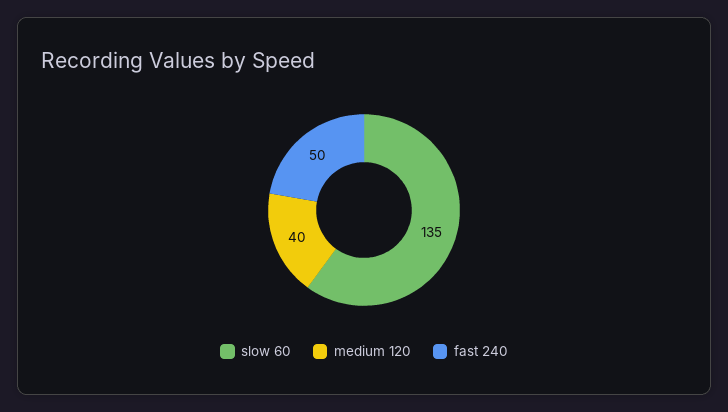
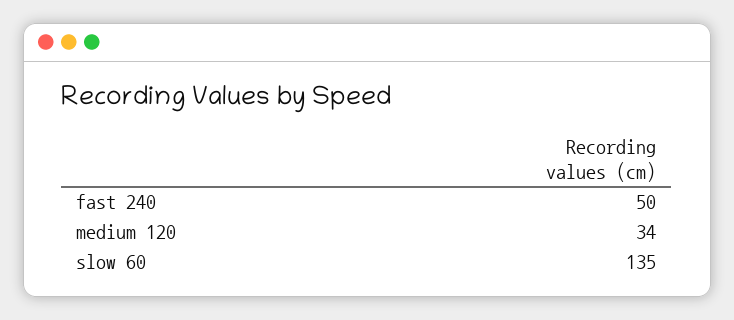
  {
    "slow 60": 135,
-   "medium 120": 40,
+   "medium 120": 34,
    "fast 240": 50
  }

